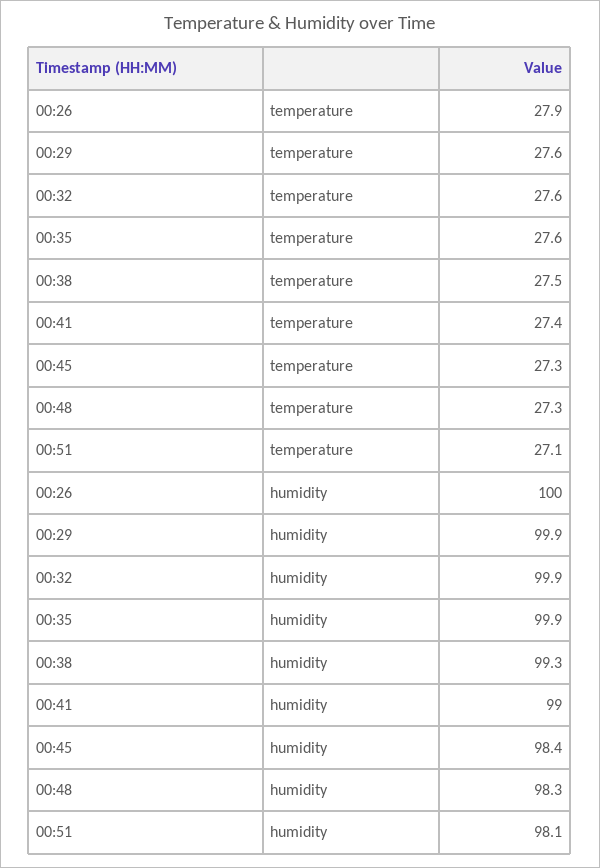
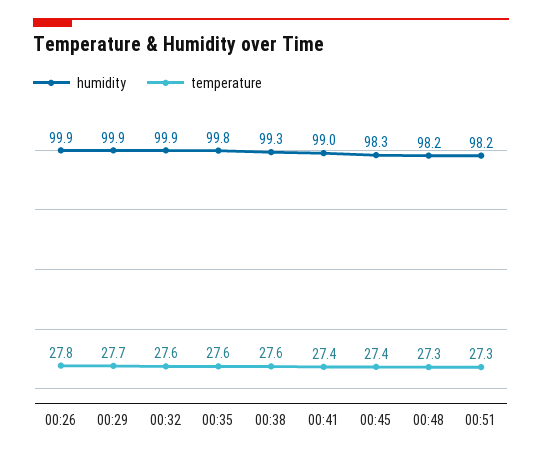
  {
    "temperature": {
-     "00:26": 27.9,
+     "00:26": 27.8,
-     "00:29": 27.6,
+     "00:29": 27.7,
      "00:32": 27.6,
      "00:35": 27.6,
-     "00:38": 27.5,
+     "00:38": 27.6,
      "00:41": 27.4,
-     "00:45": 27.3,
+     "00:45": 27.4,
      "00:48": 27.3,
-     "00:51": 27.1
+     "00:51": 27.3
    },
    "humidity": {
-     "00:26": 100,
+     "00:26": 99.9,
      "00:29": 99.9,
      "00:32": 99.9,
-     "00:35": 99.9,
+     "00:35": 99.8,
      "00:38": 99.3,
      "00:41": 99,
-     "00:45": 98.4,
+     "00:45": 98.3,
-     "00:48": 98.3,
+     "00:48": 98.2,
-     "00:51": 98.1
+     "00:51": 98.2
    }
  }

